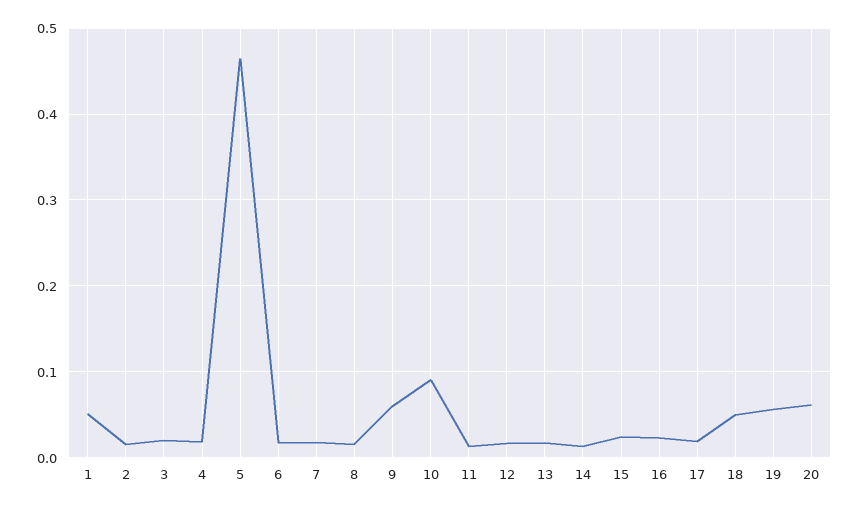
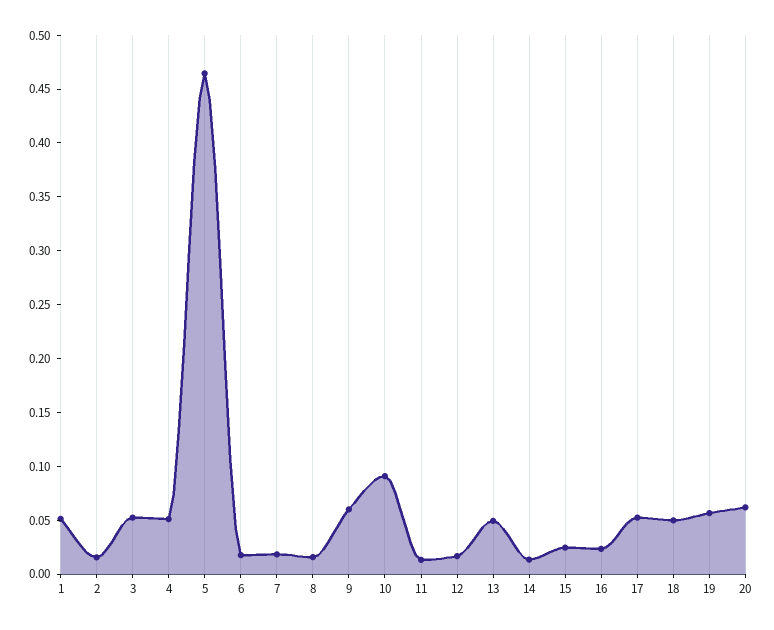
  {
    "1": 0.05,
    "2": 0.02,
-   "3": 0.02,
+   "3": 0.05,
-   "4": 0.02,
+   "4": 0.05,
    "5": 0.46,
    "6": 0.02,
    "7": 0.02,
    "8": 0.02,
    "9": 0.06,
    "10": 0.09,
    "11": 0.01,
    "12": 0.02,
-   "13": 0.02,
+   "13": 0.05,
    "14": 0.01,
    "15": 0.02,
    "16": 0.02,
-   "17": 0.02,
+   "17": 0.05,
    "18": 0.05,
    "19": 0.06,
    "20": 0.06
  }

